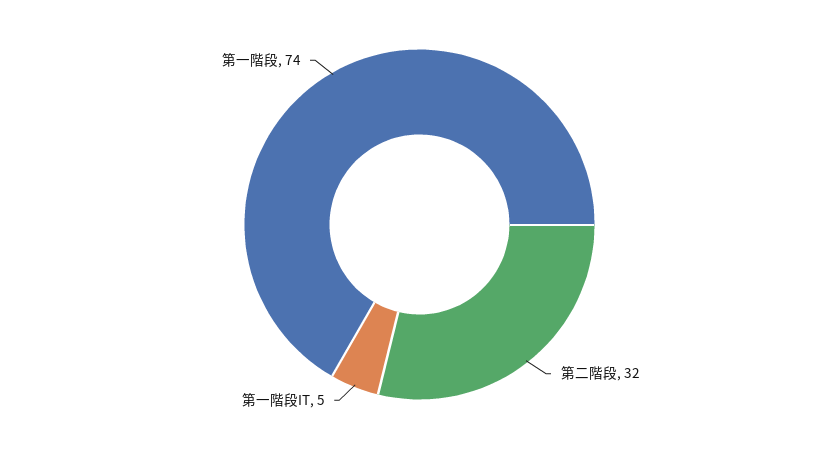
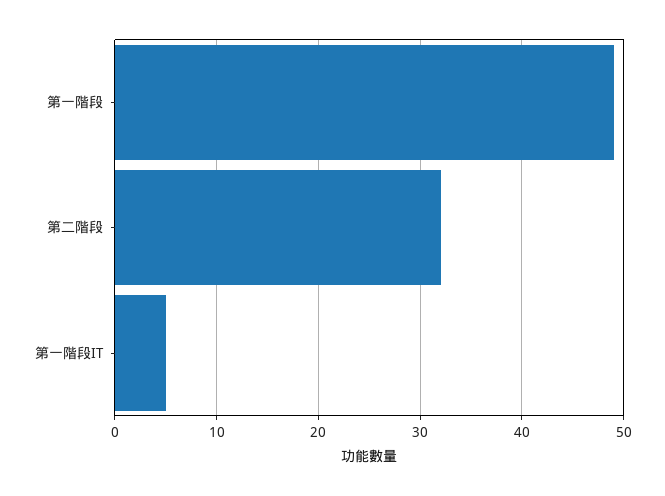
  {
    "第二階段": 32,
    "第一階段IT": 5,
-   "第一階段": 74
+   "第一階段": 49
  }

